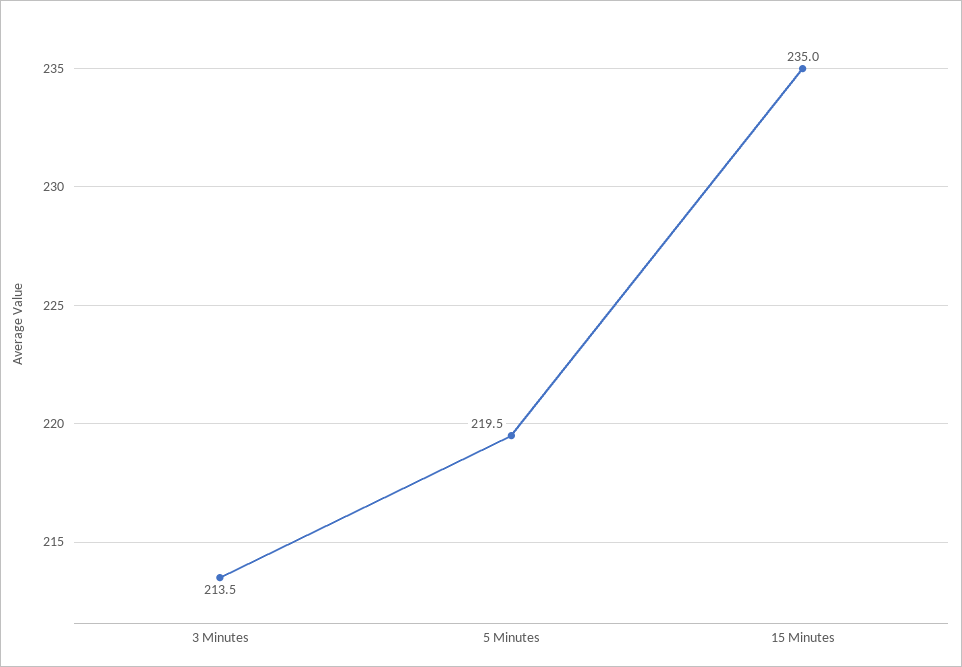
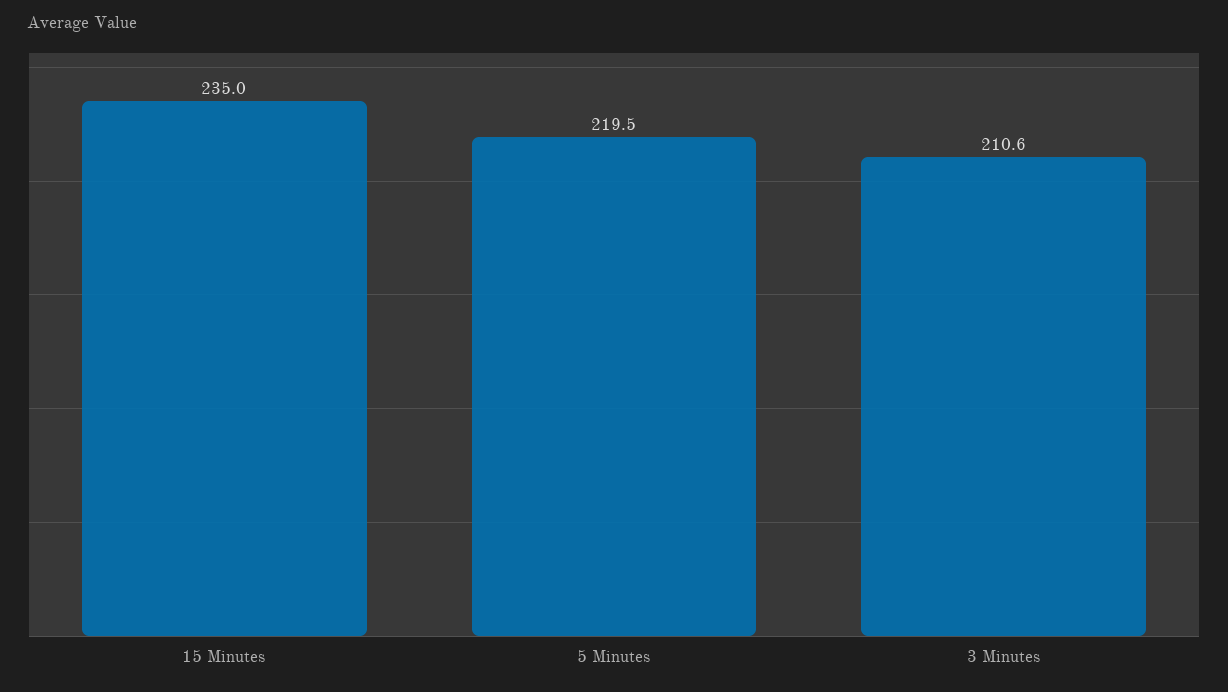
  {
-   "3 Minutes": 213.5,
+   "3 Minutes": 210.6,
    "5 Minutes": 219.5,
    "15 Minutes": 235
  }

